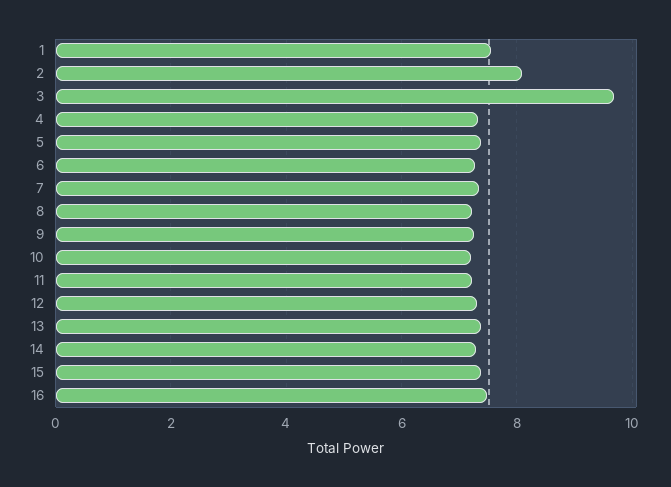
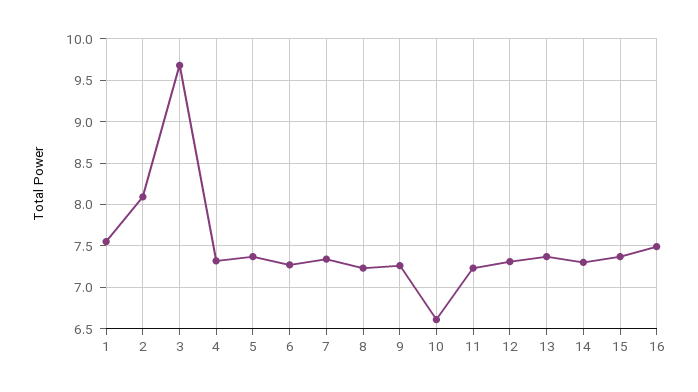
  {
    "1": 7.6,
    "2": 8.1,
    "3": 9.7,
    "4": 7.3,
    "5": 7.4,
    "6": 7.3,
    "7": 7.3,
    "8": 7.2,
    "9": 7.3,
-   "10": 7.2,
+   "10": 6.6,
    "11": 7.2,
    "12": 7.3,
    "13": 7.4,
    "14": 7.3,
    "15": 7.4,
    "16": 7.5
  }

